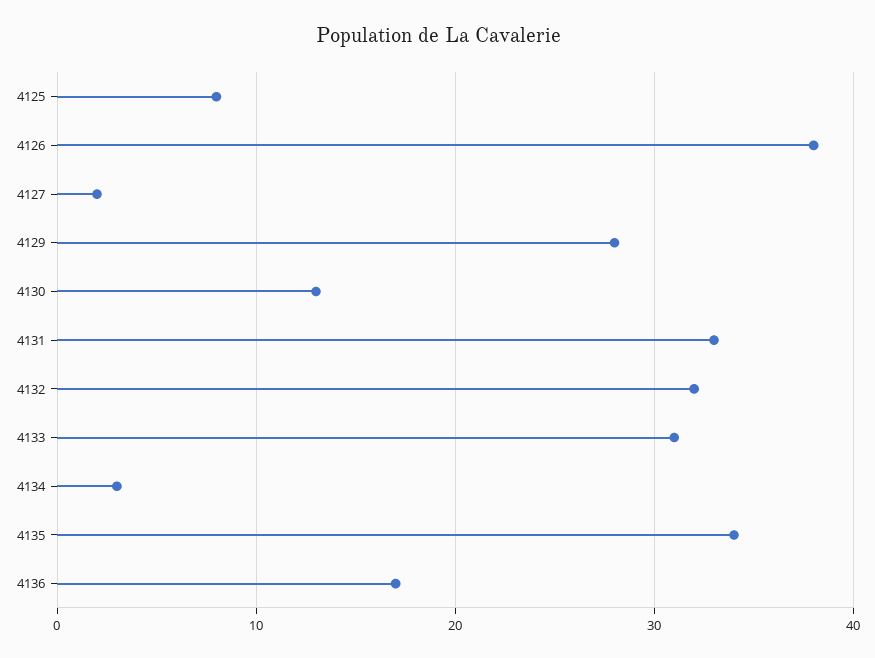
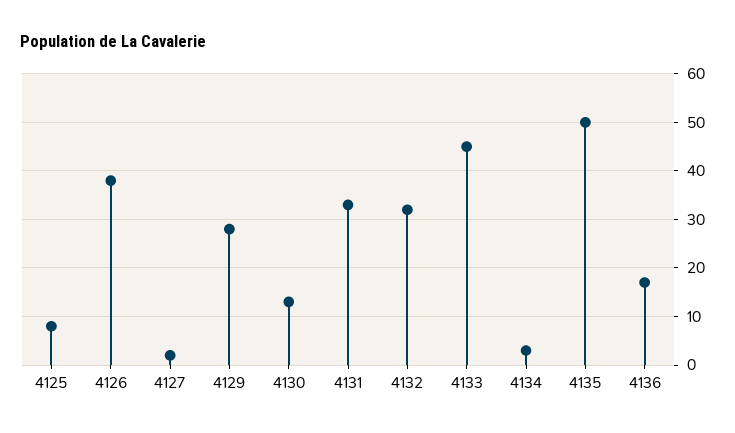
  {
    "4125": 8,
    "4126": 38,
    "4127": 2,
    "4129": 28,
    "4130": 13,
    "4131": 33,
    "4132": 32,
-   "4133": 31,
+   "4133": 45,
    "4134": 3,
-   "4135": 34,
+   "4135": 50,
    "4136": 17
  }

